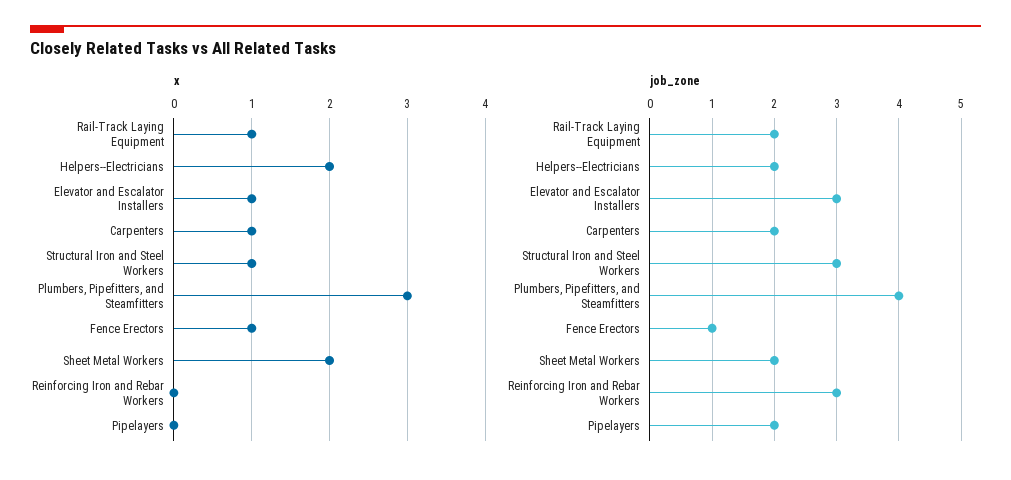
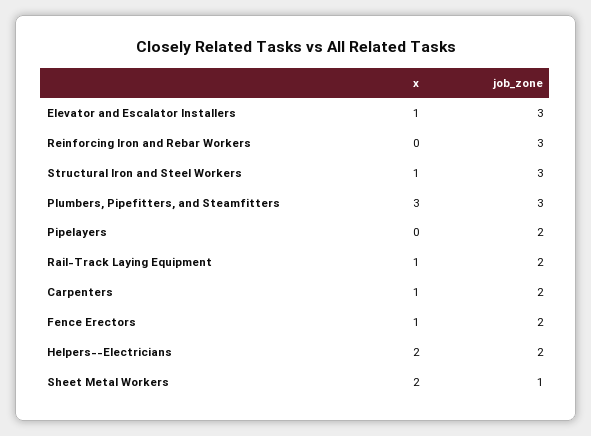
  {
    "x": {
      "Rail-Track Laying Equipment": 1,
      "Helpers--Electricians": 2,
      "Elevator and Escalator Installers": 1,
      "Carpenters": 1,
      "Structural Iron and Steel Workers": 1,
      "Plumbers, Pipefitters, and Steamfitters": 3,
      "Fence Erectors": 1,
      "Sheet Metal Workers": 2,
      "Reinforcing Iron and Rebar Workers": 0,
      "Pipelayers": 0
    },
    "job_zone": {
      "Rail-Track Laying Equipment": 2,
      "Helpers--Electricians": 2,
      "Elevator and Escalator Installers": 3,
      "Carpenters": 2,
      "Structural Iron and Steel Workers": 3,
-     "Plumbers, Pipefitters, and Steamfitters": 4,
+     "Plumbers, Pipefitters, and Steamfitters": 3,
-     "Fence Erectors": 1,
+     "Fence Erectors": 2,
-     "Sheet Metal Workers": 2,
+     "Sheet Metal Workers": 1,
      "Reinforcing Iron and Rebar Workers": 3,
      "Pipelayers": 2
    }
  }

